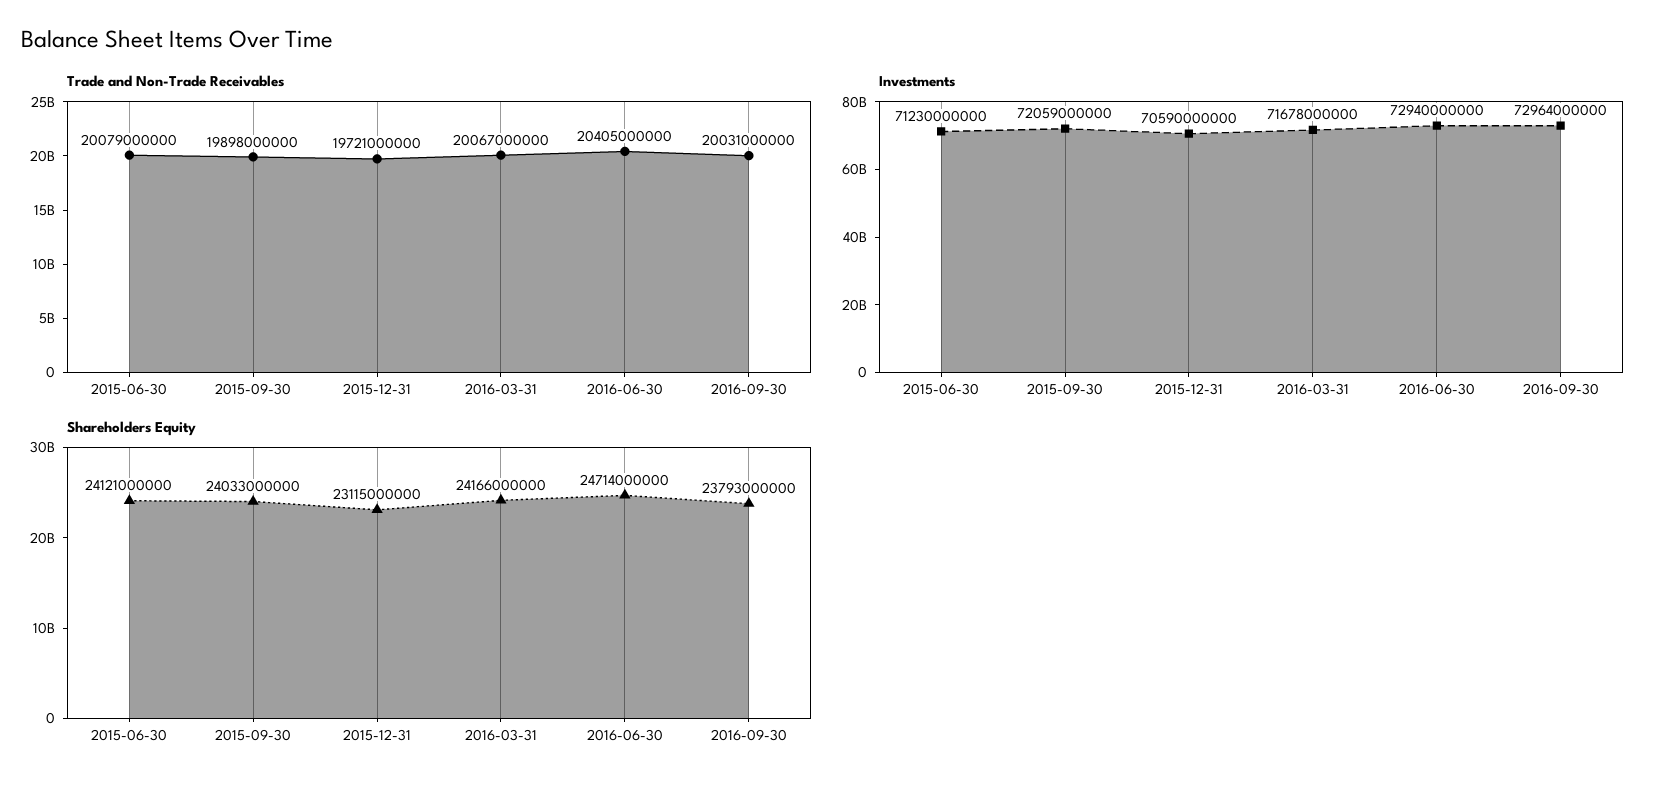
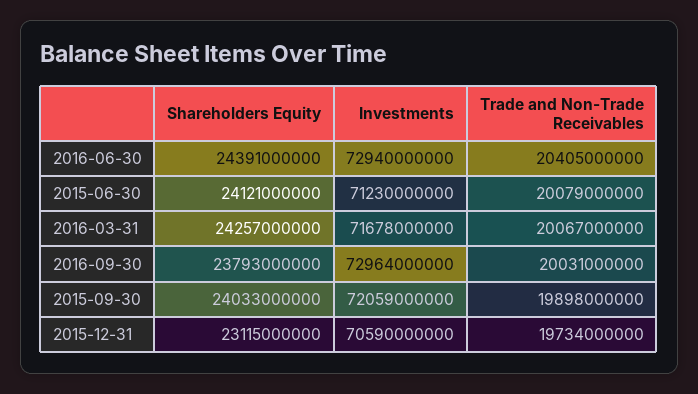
  {
    "Trade and Non-Trade Receivables": {
      "2015-06-30": 20079000000,
      "2015-09-30": 19898000000,
-     "2015-12-31": 19721000000,
+     "2015-12-31": 19734000000,
      "2016-03-31": 20067000000,
      "2016-06-30": 20405000000,
      "2016-09-30": 20031000000
    },
    "Investments": {
      "2015-06-30": 71230000000,
      "2015-09-30": 72059000000,
      "2015-12-31": 70590000000,
      "2016-03-31": 71678000000,
      "2016-06-30": 72940000000,
      "2016-09-30": 72964000000
    },
    "Shareholders Equity": {
      "2015-06-30": 24121000000,
      "2015-09-30": 24033000000,
      "2015-12-31": 23115000000,
-     "2016-03-31": 24166000000,
+     "2016-03-31": 24257000000,
-     "2016-06-30": 24714000000,
+     "2016-06-30": 24391000000,
      "2016-09-30": 23793000000
    }
  }

